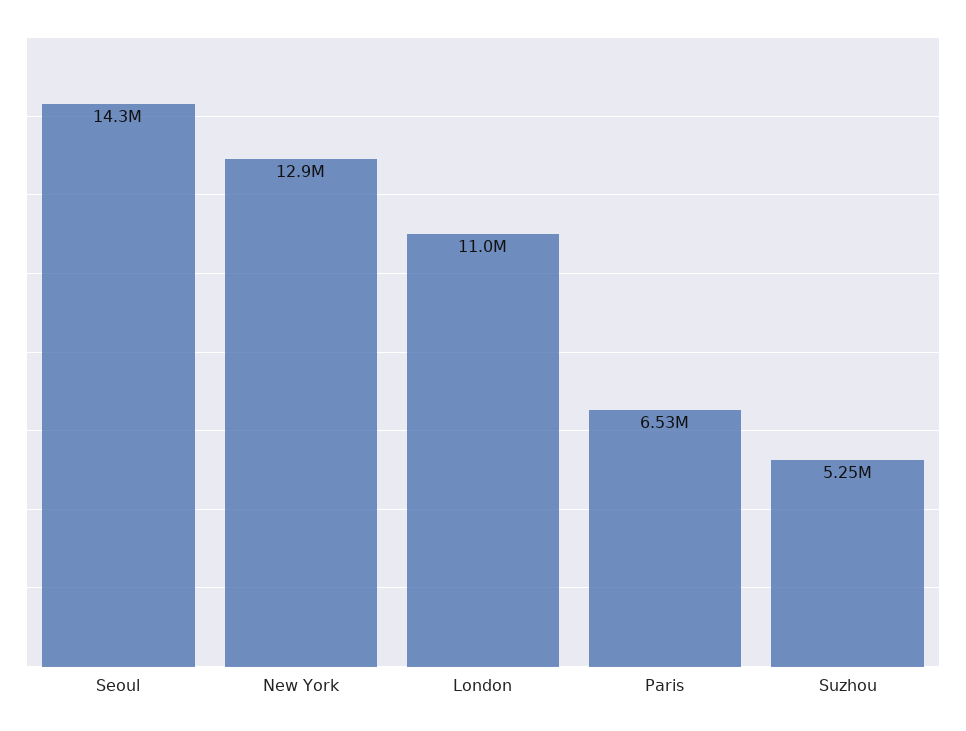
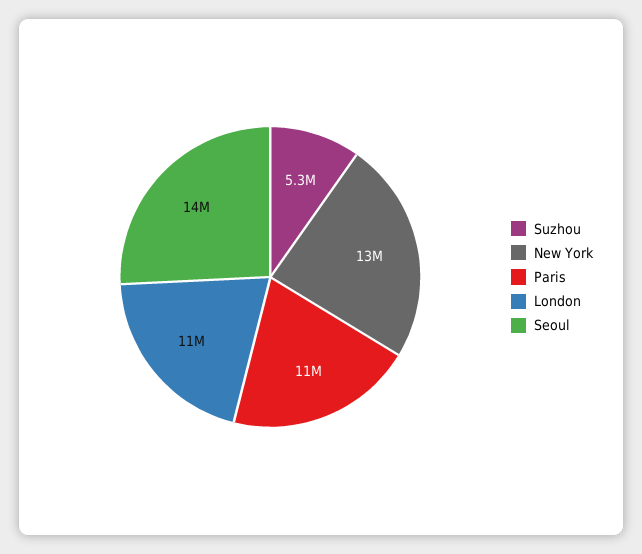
  {
    "Seoul": 14300000,
    "New York": 12900000,
    "London": 11000000,
-   "Paris": 6530000,
+   "Paris": 11000000,
    "Suzhou": 5250000
  }

